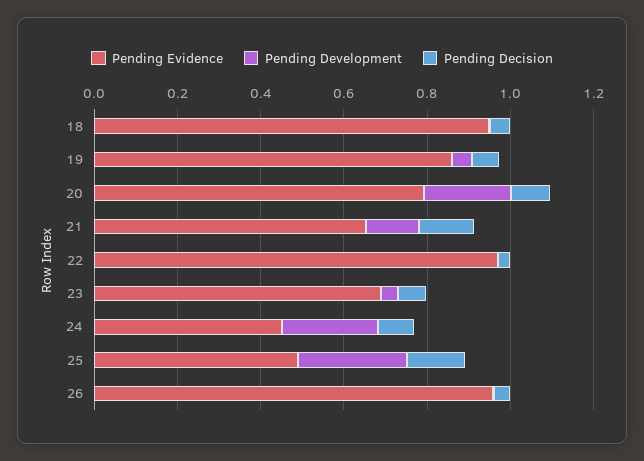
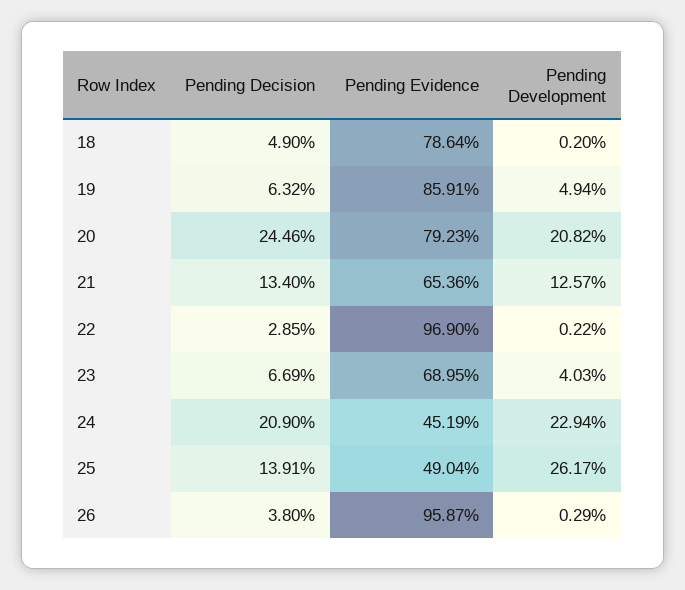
  {
    "Pending Evidence": {
-     "18": 0.95,
+     "18": 0.7864,
      "19": 0.8591,
      "20": 0.7923,
      "21": 0.6536,
      "22": 0.969,
      "23": 0.6895,
      "24": 0.4519,
      "25": 0.4904,
      "26": 0.9587
    },
    "Pending Development": {
      "18": 0.002,
      "19": 0.0494,
      "20": 0.2082,
      "21": 0.1257,
      "22": 0.0022,
      "23": 0.0403,
      "24": 0.2294,
      "25": 0.2617,
      "26": 0.0029
    },
    "Pending Decision": {
      "18": 0.049,
      "19": 0.0632,
-     "20": 0.1,
+     "20": 0.2446,
      "21": 0.134,
      "22": 0.0285,
      "23": 0.0669,
-     "24": 0.1,
+     "24": 0.209,
      "25": 0.1391,
      "26": 0.038
    }
  }

